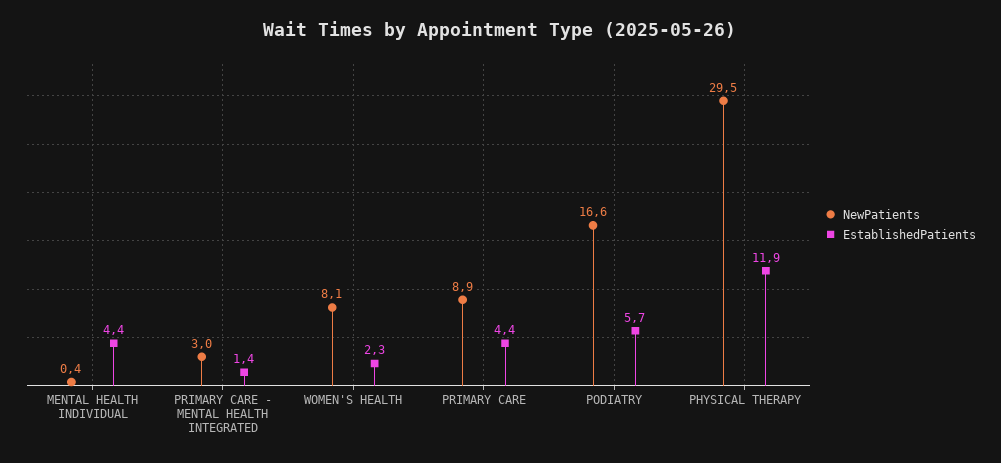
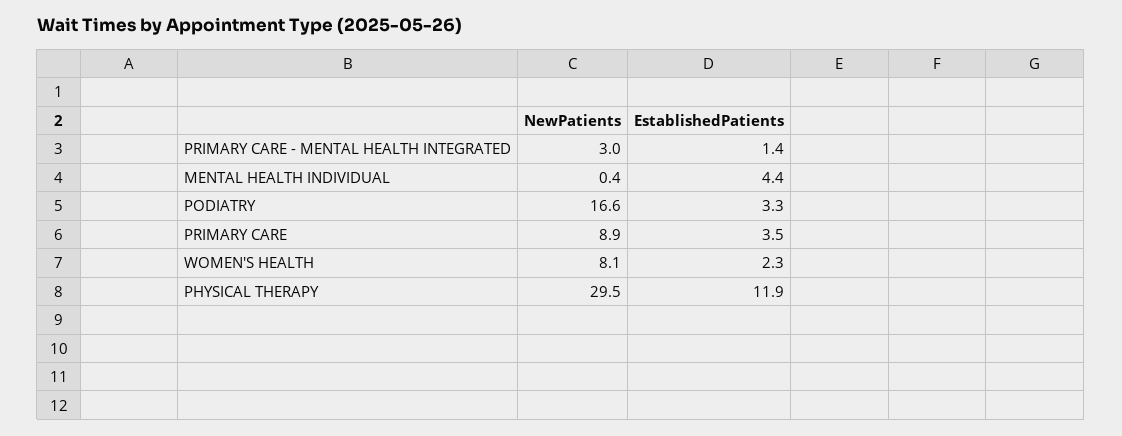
  {
    "NewPatients": {
      "MENTAL HEALTH INDIVIDUAL": 0.4,
      "PRIMARY CARE - MENTAL HEALTH INTEGRATED": 3,
      "WOMEN'S HEALTH": 8.1,
      "PRIMARY CARE": 8.9,
      "PODIATRY": 16.6,
      "PHYSICAL THERAPY": 29.5
    },
    "EstablishedPatients": {
      "MENTAL HEALTH INDIVIDUAL": 4.4,
      "PRIMARY CARE - MENTAL HEALTH INTEGRATED": 1.4,
      "WOMEN'S HEALTH": 2.3,
-     "PRIMARY CARE": 4.4,
+     "PRIMARY CARE": 3.5,
-     "PODIATRY": 5.7,
+     "PODIATRY": 3.3,
      "PHYSICAL THERAPY": 11.9
    }
  }

